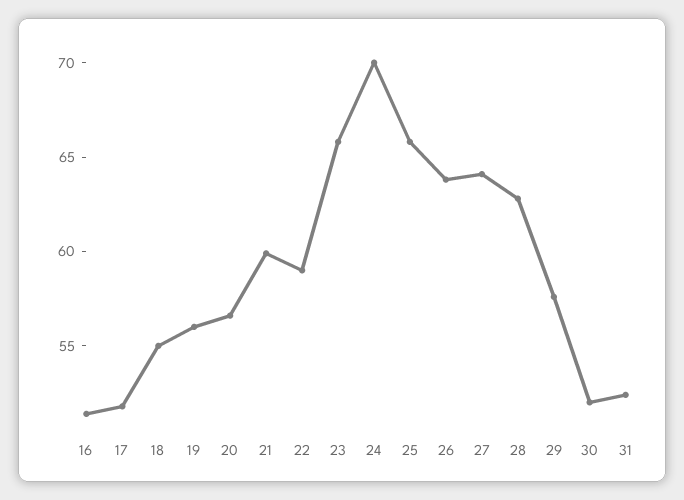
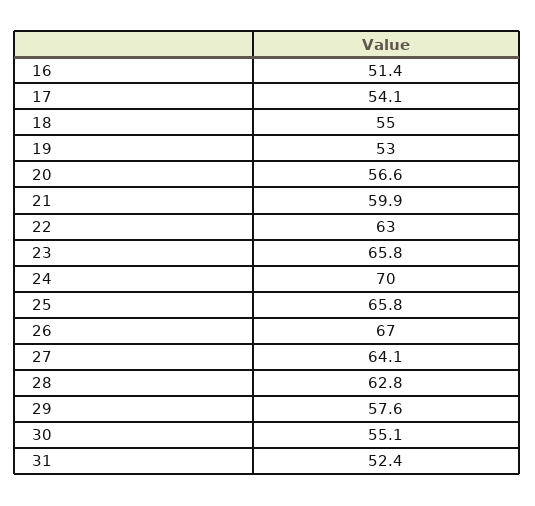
  {
    "16": 51.4,
-   "17": 52,
+   "17": 54.1,
    "18": 55,
-   "19": 56,
+   "19": 53,
    "20": 56.6,
    "21": 59.9,
-   "22": 59,
+   "22": 63,
    "23": 65.8,
    "24": 70,
    "25": 65.8,
-   "26": 64,
+   "26": 67,
    "27": 64.1,
    "28": 62.8,
    "29": 57.6,
-   "30": 52,
+   "30": 55.1,
    "31": 52.4
  }

